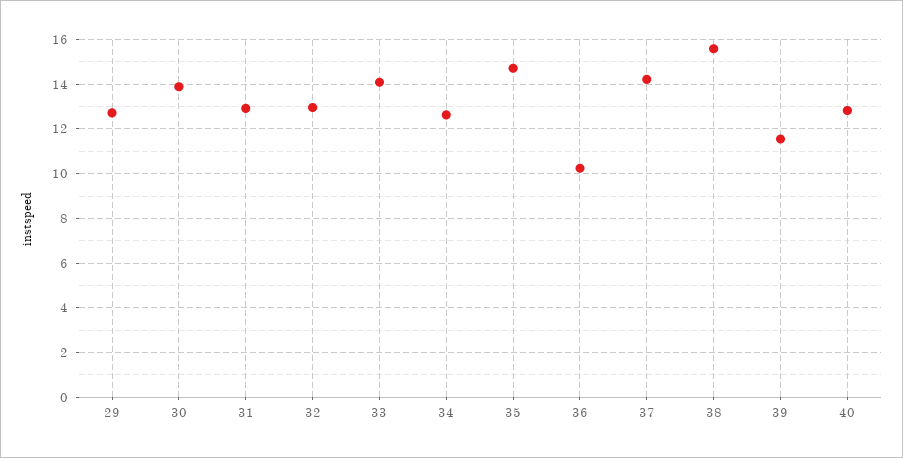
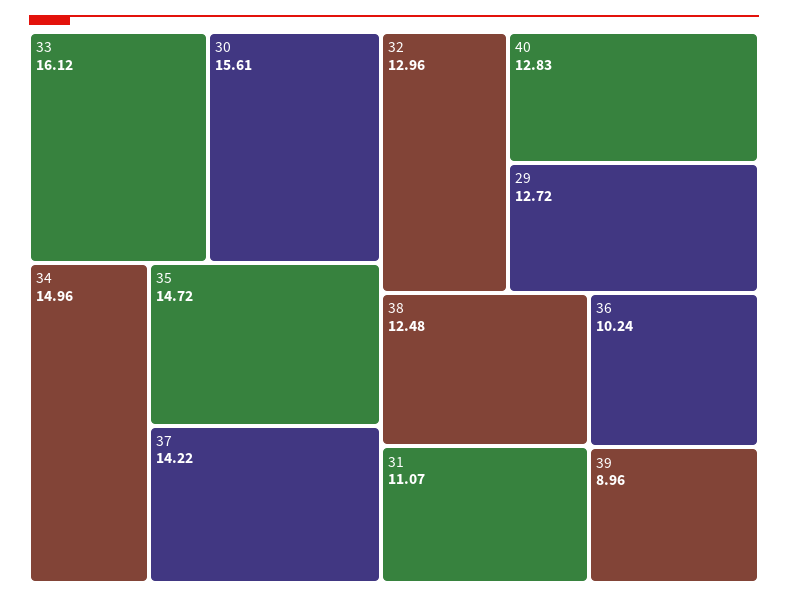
  {
    "29": 12.72,
-   "30": 14,
+   "30": 15.61,
-   "31": 13,
+   "31": 11.07,
    "32": 12.96,
-   "33": 14,
+   "33": 16.12,
-   "34": 12.5,
+   "34": 14.96,
    "35": 14.72,
    "36": 10.24,
    "37": 14.22,
-   "38": 15.5,
+   "38": 12.48,
-   "39": 11.5,
+   "39": 8.96,
    "40": 12.83
  }

